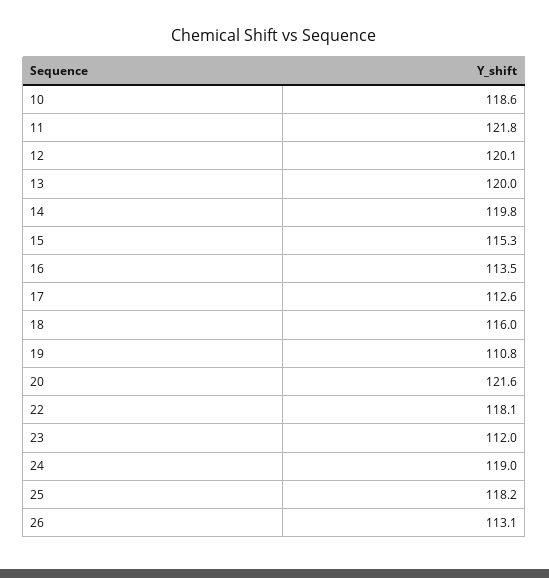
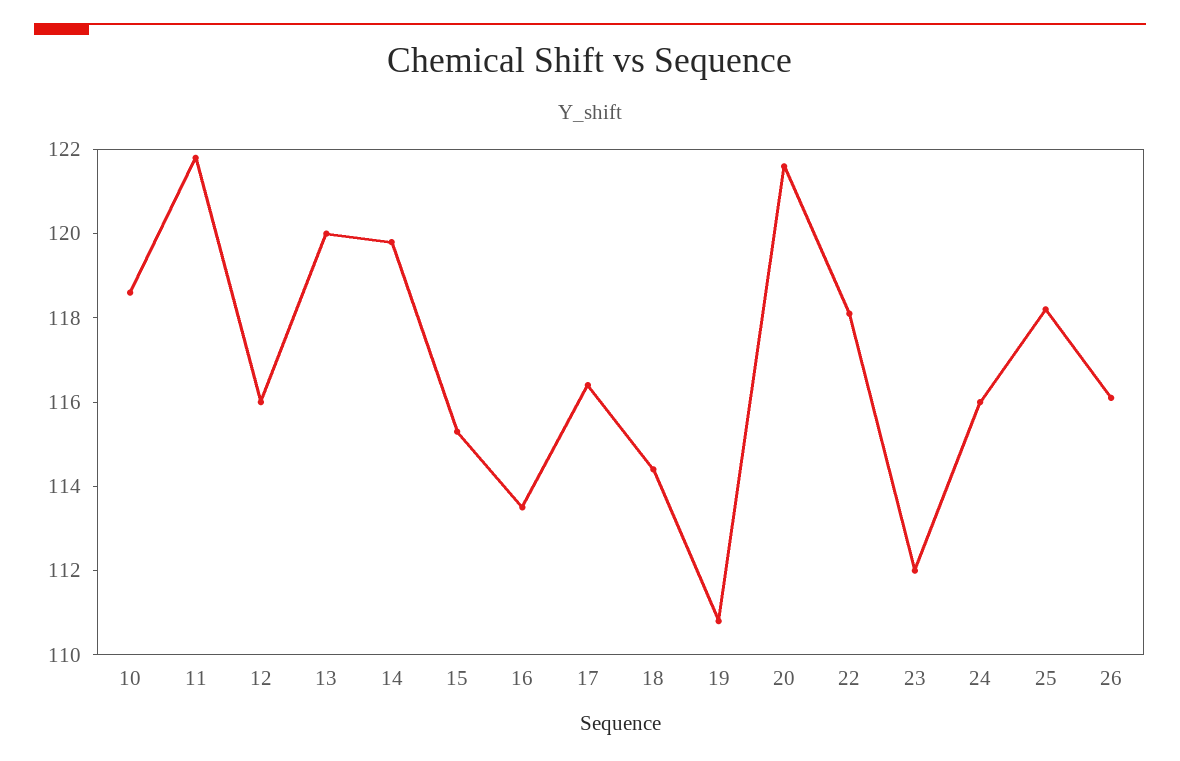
  {
    "10": 118.6,
    "11": 121.8,
-   "12": 120.1,
+   "12": 116,
    "13": 120,
    "14": 119.8,
    "15": 115.3,
    "16": 113.5,
-   "17": 112.6,
+   "17": 116.5,
-   "18": 116,
+   "18": 114.5,
    "19": 110.8,
    "20": 121.6,
    "22": 118.1,
    "23": 112,
-   "24": 119,
+   "24": 116,
    "25": 118.2,
-   "26": 113.1
+   "26": 116
  }

